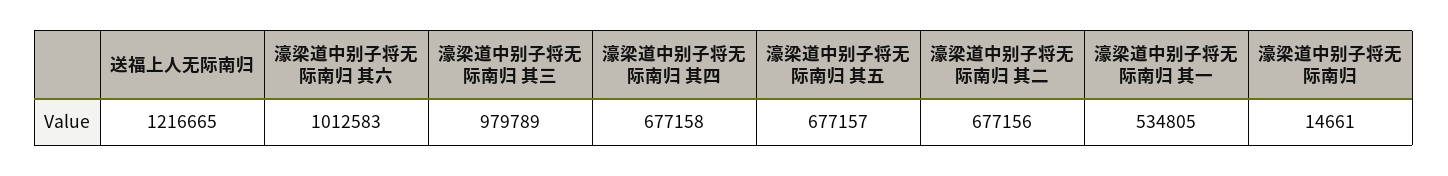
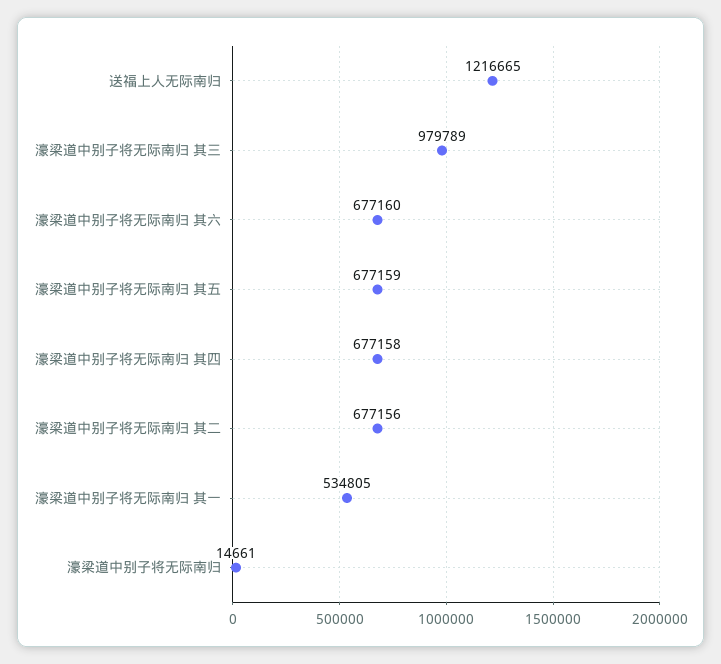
  {
    "送福上人无际南归": 1216665,
-   "濠梁道中别子将无际南归 其六": 1012583,
+   "濠梁道中别子将无际南归 其六": 677160,
    "濠梁道中别子将无际南归 其三": 979789,
    "濠梁道中别子将无际南归 其四": 677158,
-   "濠梁道中别子将无际南归 其五": 677157,
+   "濠梁道中别子将无际南归 其五": 677159,
    "濠梁道中别子将无际南归 其二": 677156,
    "濠梁道中别子将无际南归 其一": 534805,
    "濠梁道中别子将无际南归": 14661
  }

